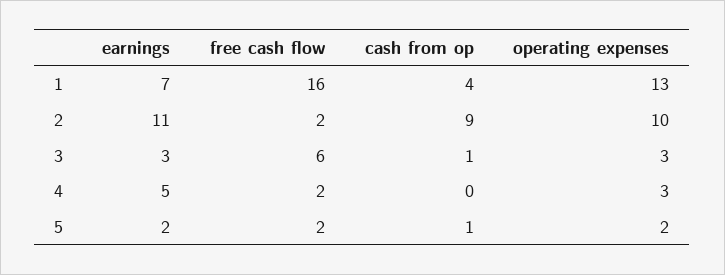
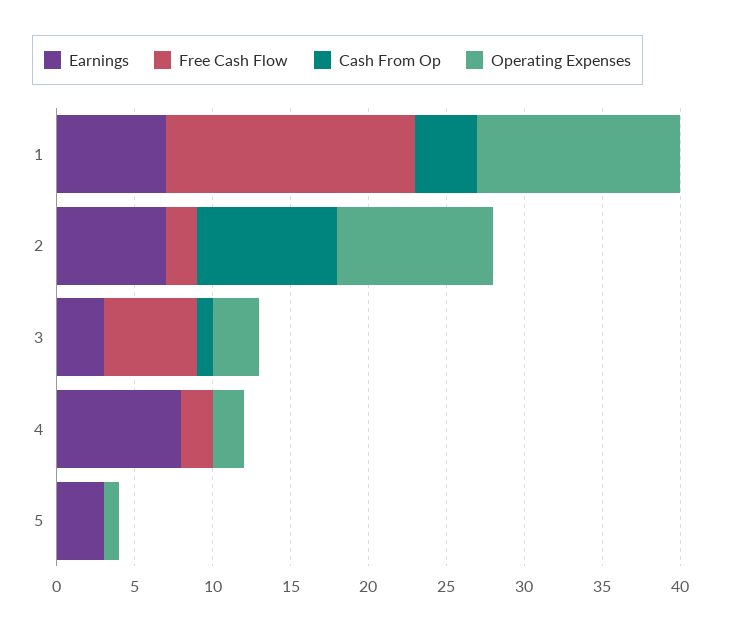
  {
    "earnings": {
      "1": 7,
-     "2": 11,
+     "2": 7,
      "3": 3,
-     "4": 5,
+     "4": 8,
-     "5": 2
+     "5": 3
    },
    "free cash flow": {
      "1": 16,
      "2": 2,
      "3": 6,
      "4": 2,
-     "5": 2
+     "5": 0
    },
    "cash from op": {
      "1": 4,
      "2": 9,
      "3": 1,
      "4": 0,
-     "5": 1
+     "5": 0
    },
    "operating expenses": {
      "1": 13,
      "2": 10,
      "3": 3,
-     "4": 3,
+     "4": 2,
-     "5": 2
+     "5": 1
    }
  }

